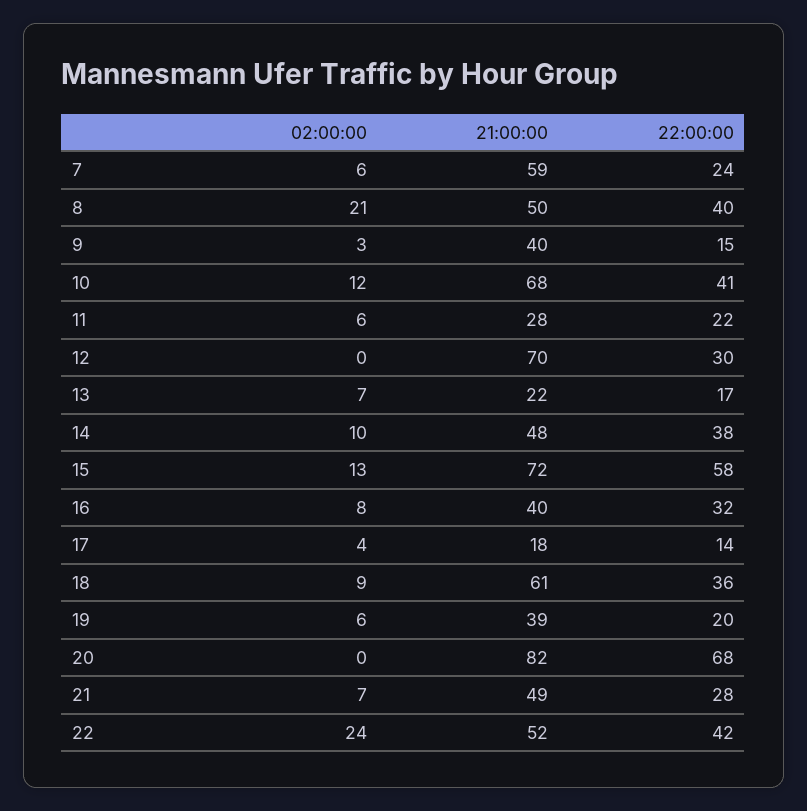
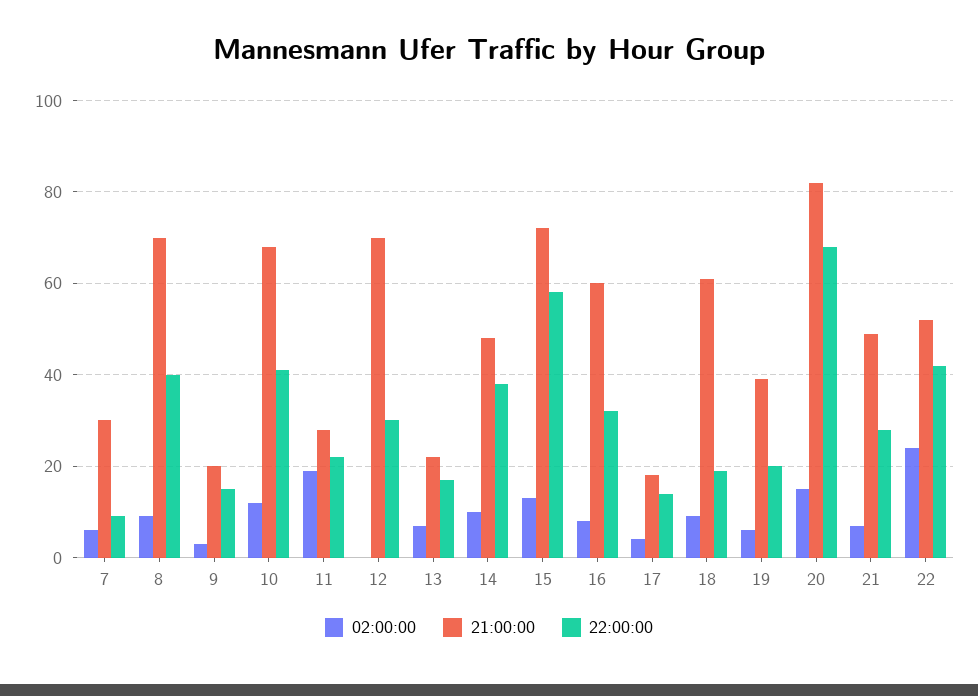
  {
    "02:00:00": {
      "7": 6,
-     "8": 21,
+     "8": 10,
      "9": 3,
      "10": 12,
-     "11": 6,
+     "11": 20,
      "12": 0,
      "13": 7,
      "14": 10,
      "15": 13,
      "16": 8,
      "17": 4,
      "18": 9,
      "19": 6,
-     "20": 0,
+     "20": 15,
      "21": 7,
      "22": 24
    },
    "21:00:00": {
-     "7": 59,
+     "7": 30,
-     "8": 50,
+     "8": 70,
-     "9": 40,
+     "9": 20,
      "10": 68,
      "11": 28,
      "12": 70,
      "13": 22,
      "14": 48,
      "15": 72,
-     "16": 40,
+     "16": 60,
      "17": 18,
      "18": 61,
      "19": 39,
      "20": 82,
      "21": 49,
      "22": 52
    },
    "22:00:00": {
-     "7": 24,
+     "7": 10,
      "8": 40,
      "9": 15,
      "10": 41,
      "11": 22,
      "12": 30,
      "13": 17,
      "14": 38,
      "15": 58,
      "16": 32,
      "17": 14,
-     "18": 36,
+     "18": 20,
      "19": 20,
      "20": 68,
      "21": 28,
      "22": 42
    }
  }

